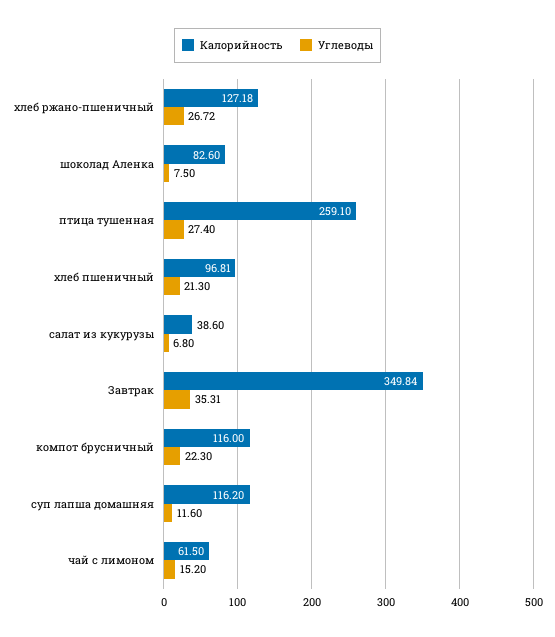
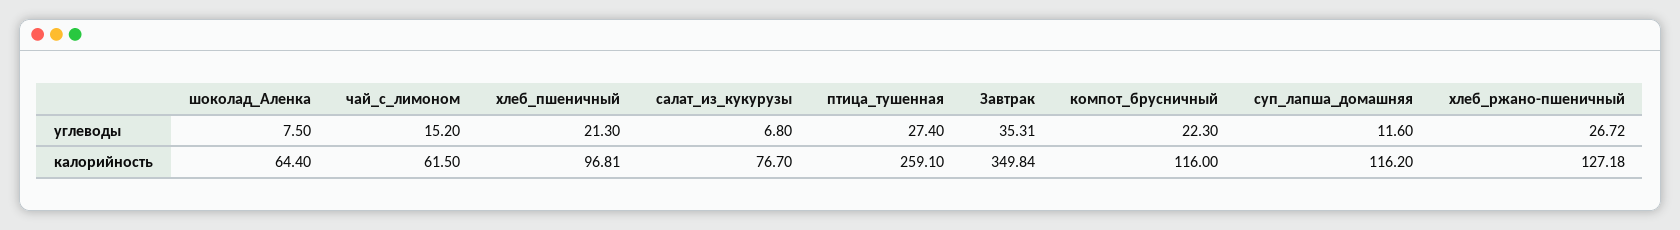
  {
    "Калорийность": {
      "хлеб ржано-пшеничный": 127.18,
-     "шоколад Аленка": 82.6,
+     "шоколад Аленка": 64.4,
      "птица тушенная": 259.1,
      "хлеб пшеничный": 96.81,
-     "салат из кукурузы": 38.6,
+     "салат из кукурузы": 76.7,
      "Завтрак": 349.84,
      "компот брусничный": 116,
      "суп лапша домашняя": 116.2,
      "чай с лимоном": 61.5
    },
    "Углеводы": {
      "хлеб ржано-пшеничный": 26.72,
      "шоколад Аленка": 7.5,
      "птица тушенная": 27.4,
      "хлеб пшеничный": 21.3,
      "салат из кукурузы": 6.8,
      "Завтрак": 35.31,
      "компот брусничный": 22.3,
      "суп лапша домашняя": 11.6,
      "чай с лимоном": 15.2
    }
  }

